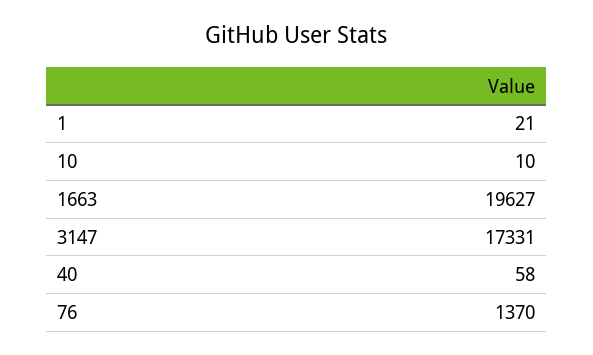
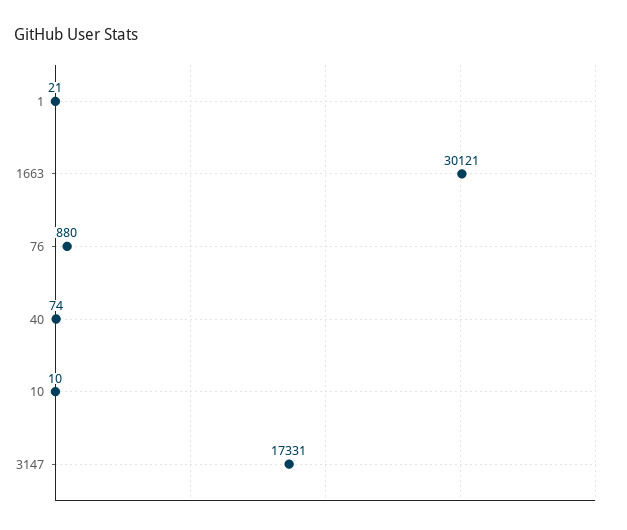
  {
    "1": 21,
    "10": 10,
-   "1663": 19627,
+   "1663": 30121,
    "3147": 17331,
-   "40": 58,
+   "40": 74,
-   "76": 1370
+   "76": 880
  }

